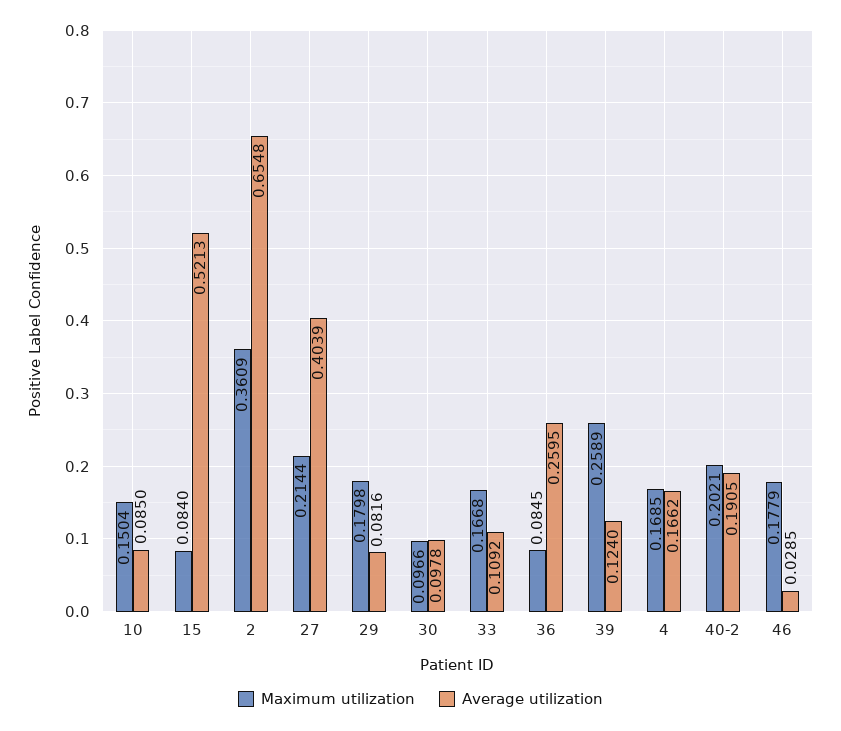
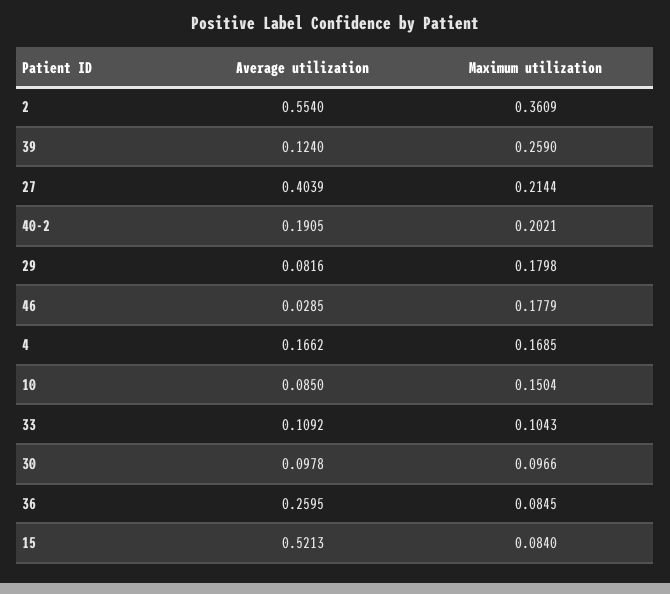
  {
    "Maximum utilization": {
      "10": 0.1504,
      "15": 0.084,
      "2": 0.3609,
      "27": 0.2144,
      "29": 0.1798,
      "30": 0.0966,
-     "33": 0.1668,
+     "33": 0.1043,
      "36": 0.0845,
-     "39": 0.2589,
+     "39": 0.259,
      "4": 0.1685,
      "40-2": 0.2021,
      "46": 0.1779
    },
    "Average utilization": {
      "10": 0.085,
      "15": 0.5213,
-     "2": 0.6548,
+     "2": 0.554,
      "27": 0.4039,
      "29": 0.0816,
      "30": 0.0978,
      "33": 0.1092,
      "36": 0.2595,
      "39": 0.124,
      "4": 0.1662,
      "40-2": 0.1905,
      "46": 0.0285
    }
  }

